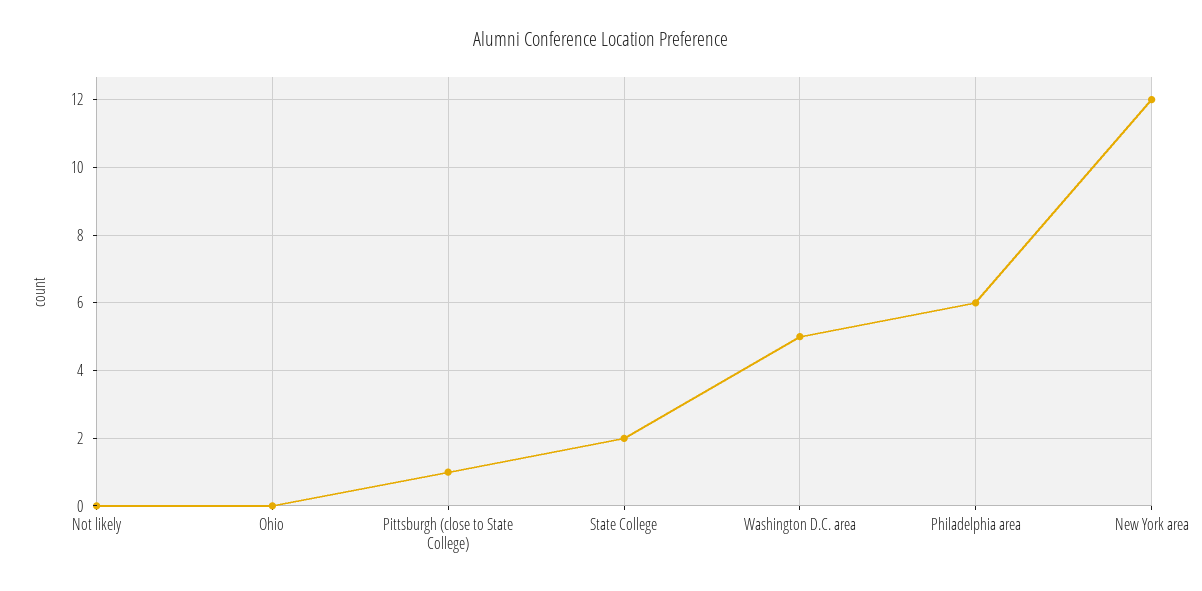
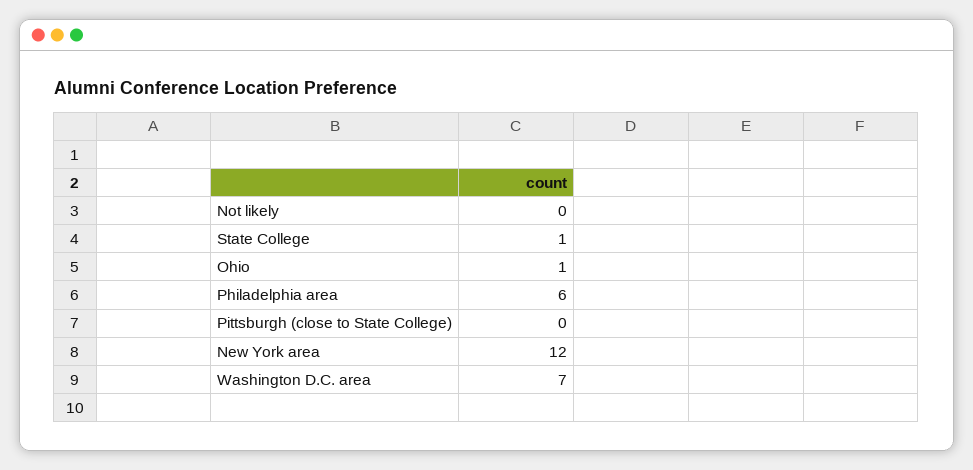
  {
    "Not likely": 0,
-   "Ohio": 0,
+   "Ohio": 1,
-   "Pittsburgh (close to State College)": 1,
+   "Pittsburgh (close to State College)": 0,
-   "State College": 2,
+   "State College": 1,
-   "Washington D.C. area": 5,
+   "Washington D.C. area": 7,
    "Philadelphia area": 6,
    "New York area": 12
  }

